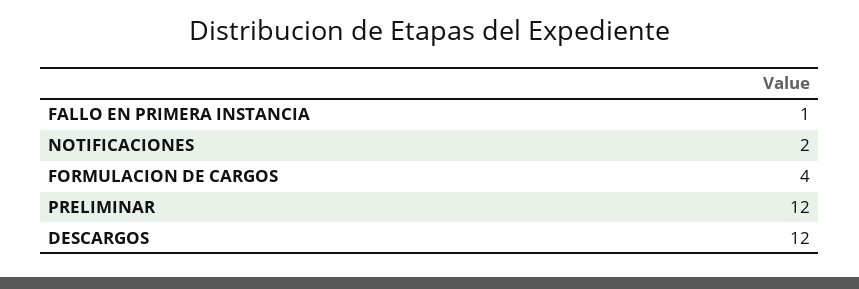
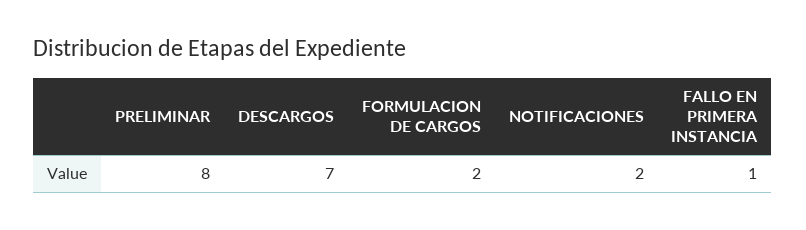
  {
    "FALLO EN PRIMERA INSTANCIA": 1,
    "NOTIFICACIONES": 2,
-   "FORMULACION DE CARGOS": 4,
+   "FORMULACION DE CARGOS": 2,
-   "PRELIMINAR": 12,
+   "PRELIMINAR": 8,
-   "DESCARGOS": 12
+   "DESCARGOS": 7
  }

